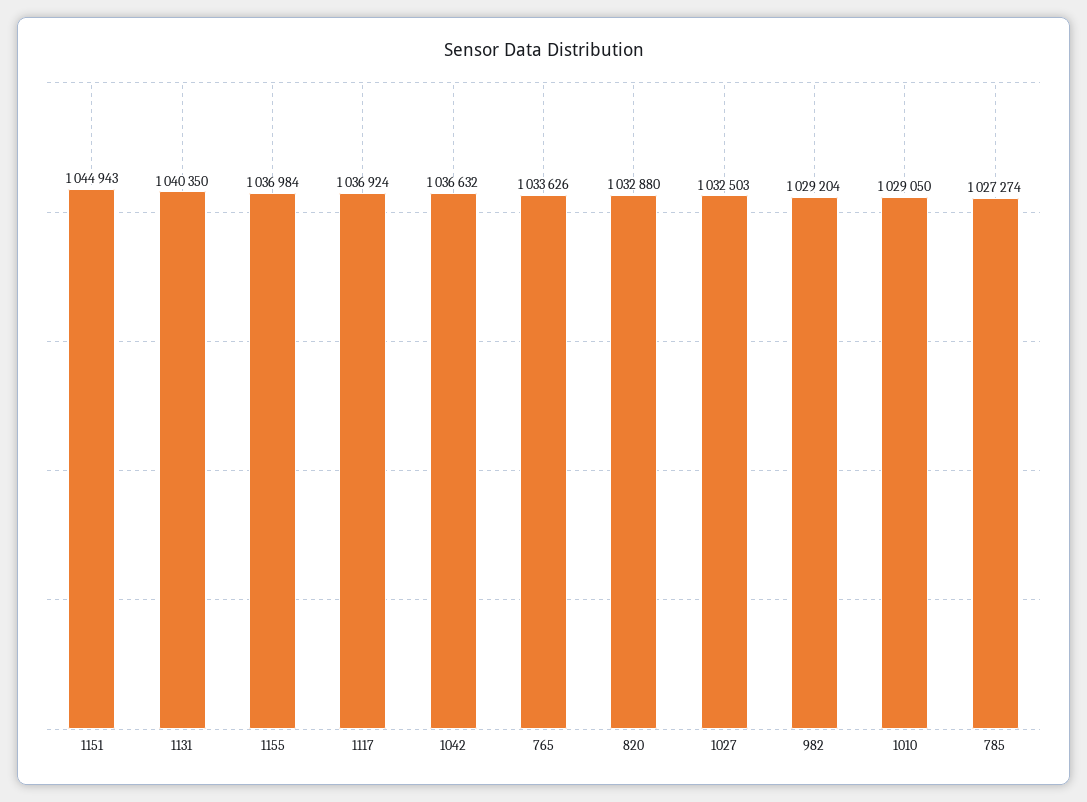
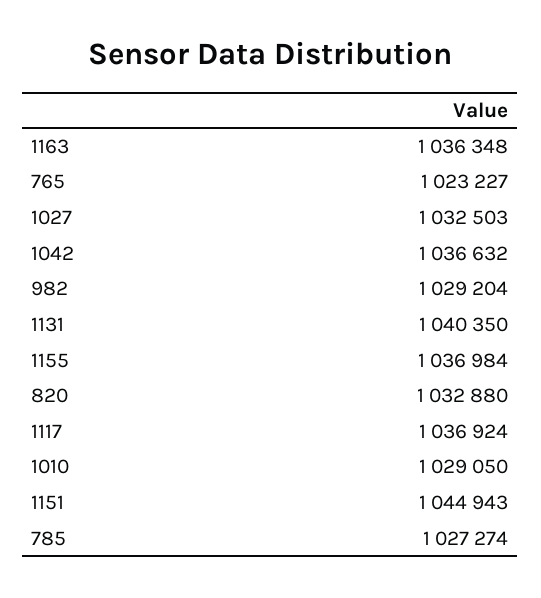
  {
    "1151": 1044943,
    "1131": 1040350,
    "1155": 1036984,
    "1117": 1036924,
    "1042": 1036632,
-   "765": 1033626,
+   "765": 1023227,
    "820": 1032880,
    "1027": 1032503,
    "982": 1029204,
    "1010": 1029050,
-   "785": 1027274
+   "785": 1027274,
+   "1163": 1036348
  }

